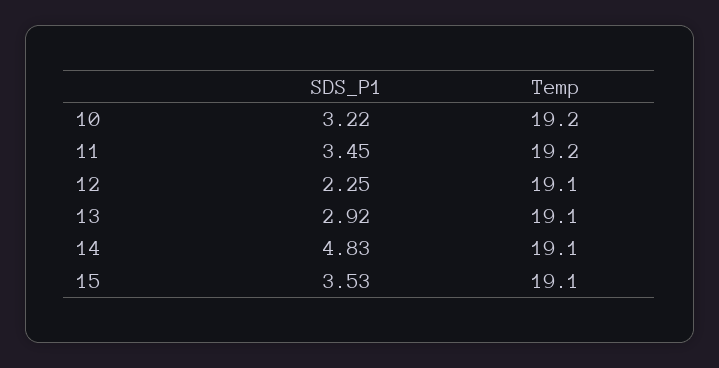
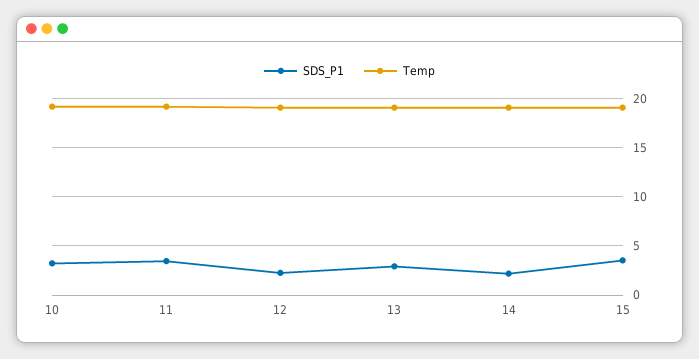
  {
    "SDS_P1": {
      "10": 3.22,
      "11": 3.45,
      "12": 2.25,
      "13": 2.92,
-     "14": 4.83,
+     "14": 2,
      "15": 3.53
    },
    "Temp": {
      "10": 19.2,
      "11": 19.2,
      "12": 19.1,
      "13": 19.1,
      "14": 19.1,
      "15": 19.1
    }
  }

